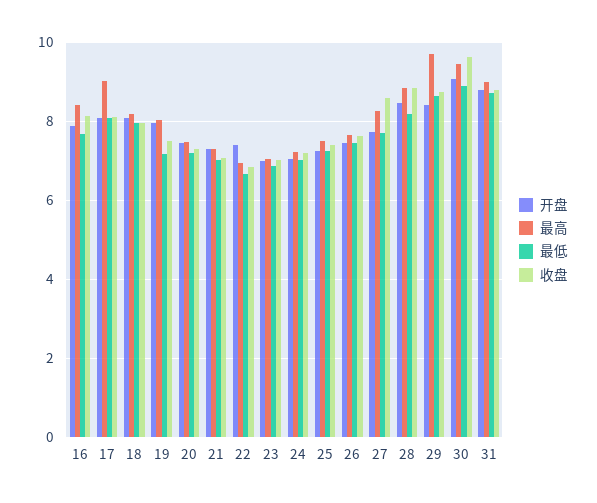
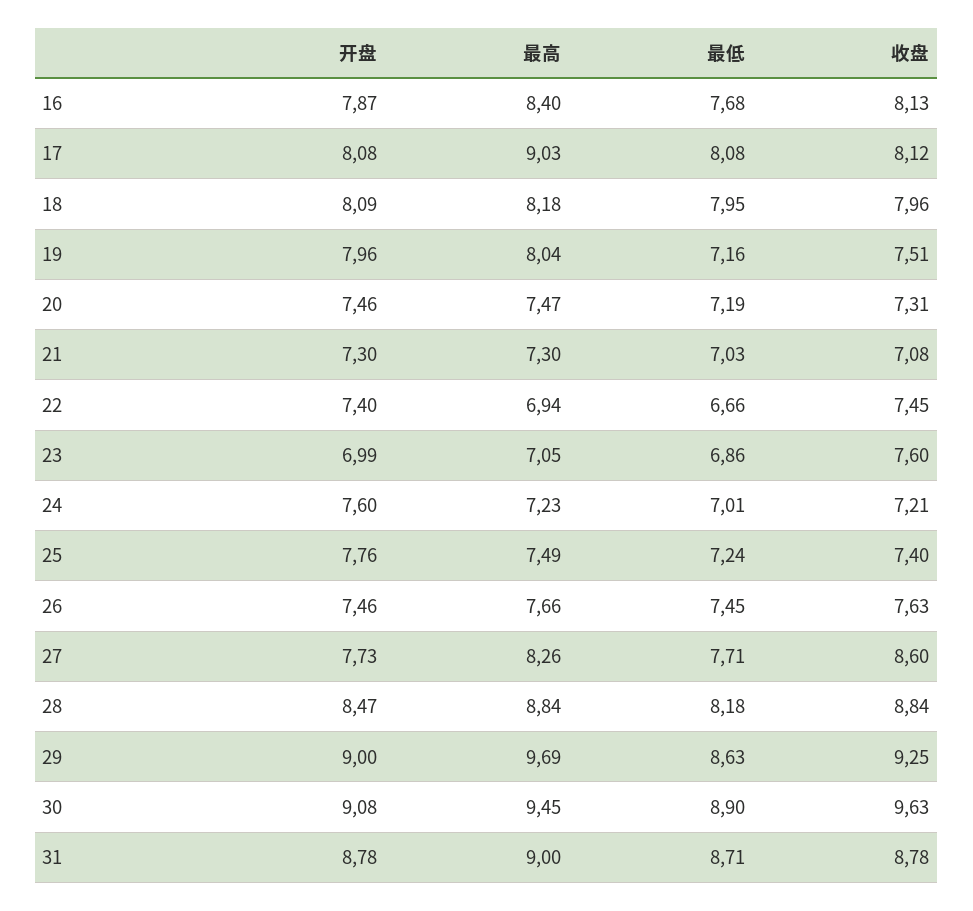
  {
    "开盘": {
      "16": 7.87,
      "17": 8.08,
      "18": 8.09,
      "19": 7.96,
      "20": 7.46,
      "21": 7.3,
      "22": 7.4,
      "23": 6.99,
-     "24": 7,
+     "24": 7.6,
-     "25": 7.2,
+     "25": 7.76,
      "26": 7.46,
      "27": 7.73,
      "28": 8.47,
-     "29": 8.4,
+     "29": 9,
      "30": 9.08,
      "31": 8.78
    },
    "最高": {
      "16": 8.4,
      "17": 9.03,
      "18": 8.18,
      "19": 8.04,
      "20": 7.47,
      "21": 7.3,
      "22": 6.94,
      "23": 7.05,
      "24": 7.23,
      "25": 7.49,
      "26": 7.66,
      "27": 8.26,
      "28": 8.84,
      "29": 9.69,
      "30": 9.45,
      "31": 9
    },
    "最低": {
      "16": 7.68,
      "17": 8.08,
      "18": 7.95,
      "19": 7.16,
      "20": 7.19,
      "21": 7.03,
      "22": 6.66,
      "23": 6.86,
      "24": 7.01,
      "25": 7.24,
      "26": 7.45,
      "27": 7.71,
      "28": 8.18,
      "29": 8.63,
      "30": 8.9,
      "31": 8.71
    },
    "收盘": {
      "16": 8.13,
      "17": 8.12,
      "18": 7.96,
      "19": 7.51,
      "20": 7.31,
      "21": 7.08,
-     "22": 6.8,
+     "22": 7.45,
-     "23": 7,
+     "23": 7.6,
      "24": 7.21,
      "25": 7.4,
      "26": 7.63,
      "27": 8.6,
      "28": 8.84,
-     "29": 8.8,
+     "29": 9.25,
      "30": 9.63,
      "31": 8.78
    }
  }

